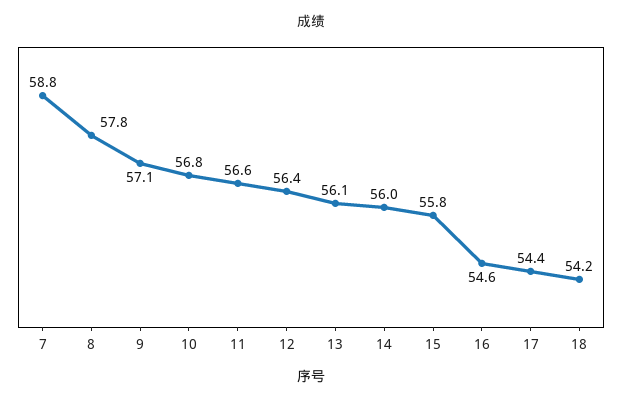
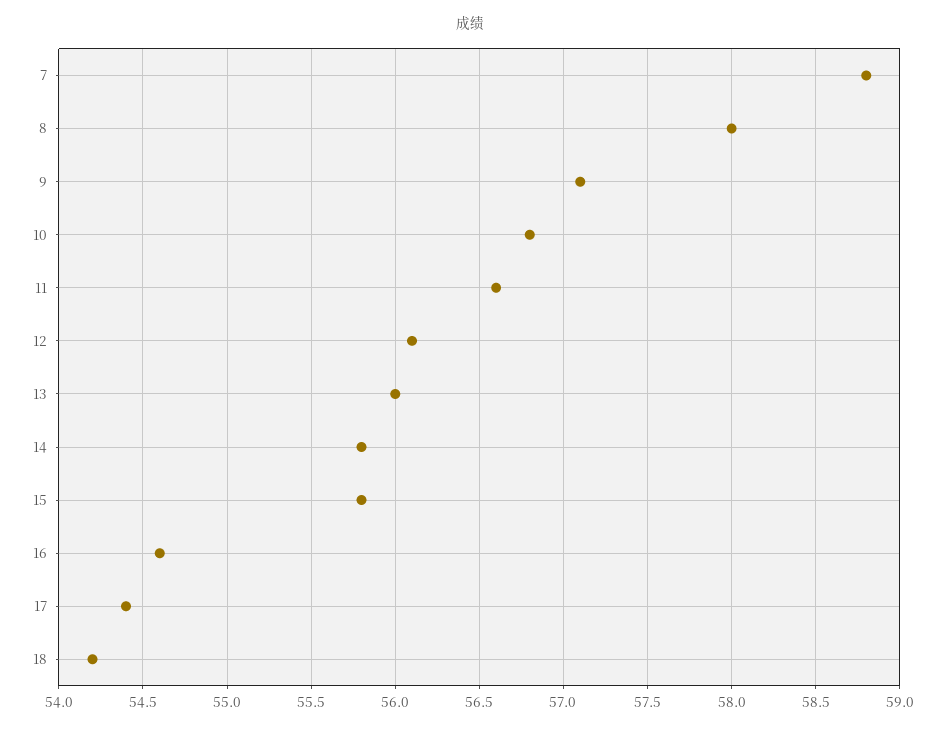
  {
    "7": 58.8,
-   "8": 57.8,
+   "8": 58,
    "9": 57.1,
    "10": 56.8,
    "11": 56.6,
-   "12": 56.4,
+   "12": 56.1,
-   "13": 56.1,
+   "13": 56,
-   "14": 56,
+   "14": 55.8,
    "15": 55.8,
    "16": 54.6,
    "17": 54.4,
    "18": 54.2
  }

